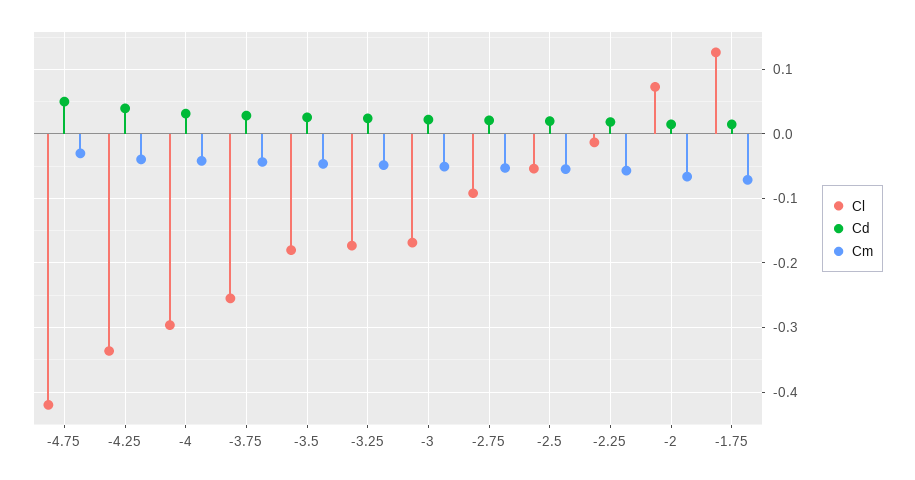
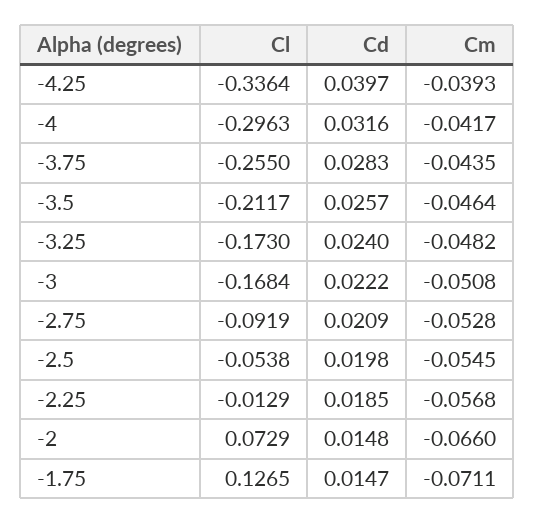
  {
    "Cl": {
-     "-4.75": -0.42,
      "-4.25": -0.3364,
      "-4": -0.2963,
      "-3.75": -0.255,
-     "-3.5": -0.18,
+     "-3.5": -0.2117,
      "-3.25": -0.173,
      "-3": -0.1684,
      "-2.75": -0.0919,
      "-2.5": -0.0538,
      "-2.25": -0.0129,
      "-2": 0.0729,
      "-1.75": 0.1265
    },
    "Cd": {
-     "-4.75": 0.05,
      "-4.25": 0.0397,
      "-4": 0.0316,
      "-3.75": 0.0283,
      "-3.5": 0.0257,
      "-3.25": 0.024,
      "-3": 0.0222,
      "-2.75": 0.0209,
      "-2.5": 0.0198,
      "-2.25": 0.0185,
      "-2": 0.0148,
      "-1.75": 0.0147
    },
    "Cm": {
-     "-4.75": -0.03,
      "-4.25": -0.0393,
      "-4": -0.0417,
      "-3.75": -0.0435,
      "-3.5": -0.0464,
      "-3.25": -0.0482,
      "-3": -0.0508,
      "-2.75": -0.0528,
      "-2.5": -0.0545,
      "-2.25": -0.0568,
      "-2": -0.066,
      "-1.75": -0.0711
    }
  }

